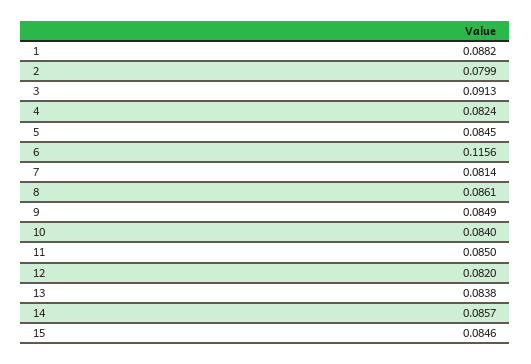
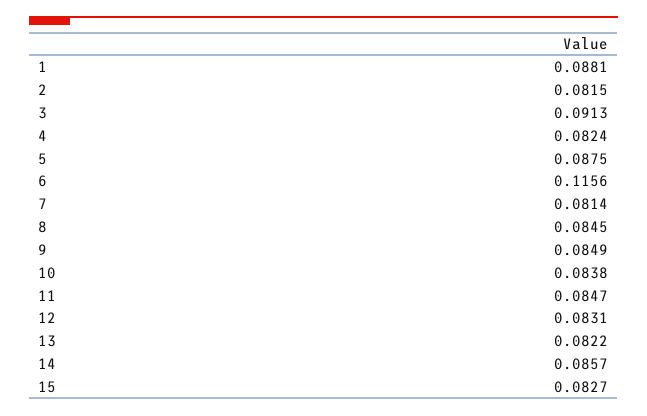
  {
-   "1": 0.0882,
+   "1": 0.0881,
-   "2": 0.0799,
+   "2": 0.0815,
    "3": 0.0913,
    "4": 0.0824,
-   "5": 0.0845,
+   "5": 0.0875,
    "6": 0.1156,
    "7": 0.0814,
-   "8": 0.0861,
+   "8": 0.0845,
    "9": 0.0849,
-   "10": 0.084,
+   "10": 0.0838,
-   "11": 0.085,
+   "11": 0.0847,
-   "12": 0.082,
+   "12": 0.0831,
-   "13": 0.0838,
+   "13": 0.0822,
    "14": 0.0857,
-   "15": 0.0846
+   "15": 0.0827
  }

